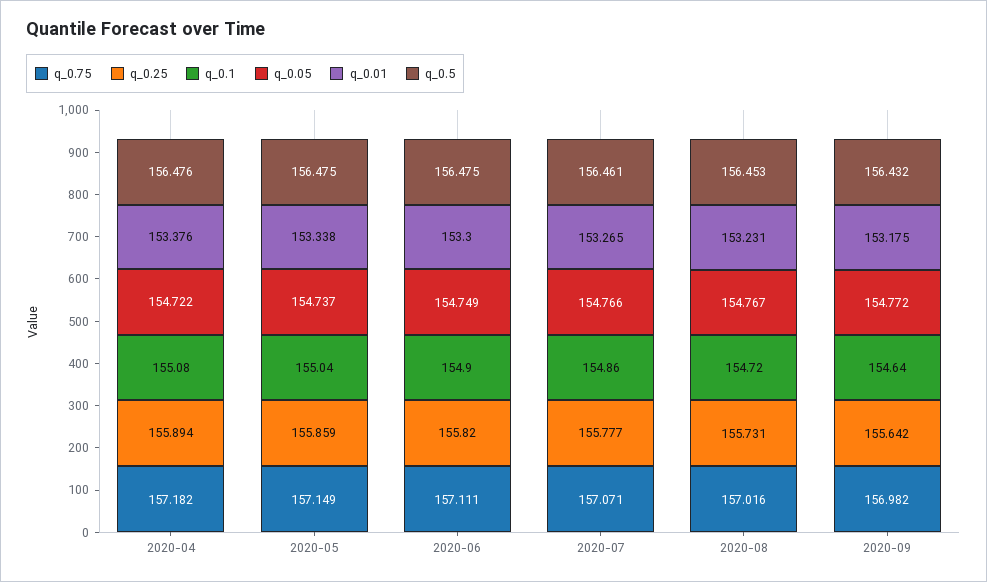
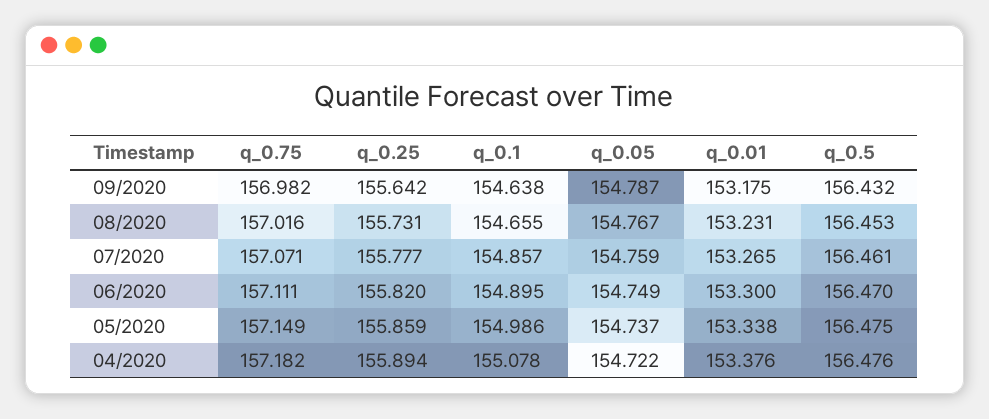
  {
    "q_0.75": {
      "2020-04": 157.182,
      "2020-05": 157.149,
      "2020-06": 157.111,
      "2020-07": 157.071,
      "2020-08": 157.016,
      "2020-09": 156.982
    },
    "q_0.25": {
      "2020-04": 155.894,
      "2020-05": 155.859,
      "2020-06": 155.82,
      "2020-07": 155.777,
      "2020-08": 155.731,
      "2020-09": 155.642
    },
    "q_0.1": {
      "2020-04": 155.078,
-     "2020-05": 155.04,
+     "2020-05": 154.986,
      "2020-06": 154.895,
      "2020-07": 154.857,
-     "2020-08": 154.72,
+     "2020-08": 154.655,
      "2020-09": 154.638
    },
    "q_0.05": {
      "2020-04": 154.722,
      "2020-05": 154.737,
      "2020-06": 154.749,
-     "2020-07": 154.766,
+     "2020-07": 154.759,
      "2020-08": 154.767,
-     "2020-09": 154.772
+     "2020-09": 154.787
    },
    "q_0.01": {
      "2020-04": 153.376,
      "2020-05": 153.338,
      "2020-06": 153.3,
      "2020-07": 153.265,
      "2020-08": 153.231,
      "2020-09": 153.175
    },
    "q_0.5": {
      "2020-04": 156.476,
      "2020-05": 156.475,
-     "2020-06": 156.475,
+     "2020-06": 156.47,
      "2020-07": 156.461,
      "2020-08": 156.453,
      "2020-09": 156.432
    }
  }

